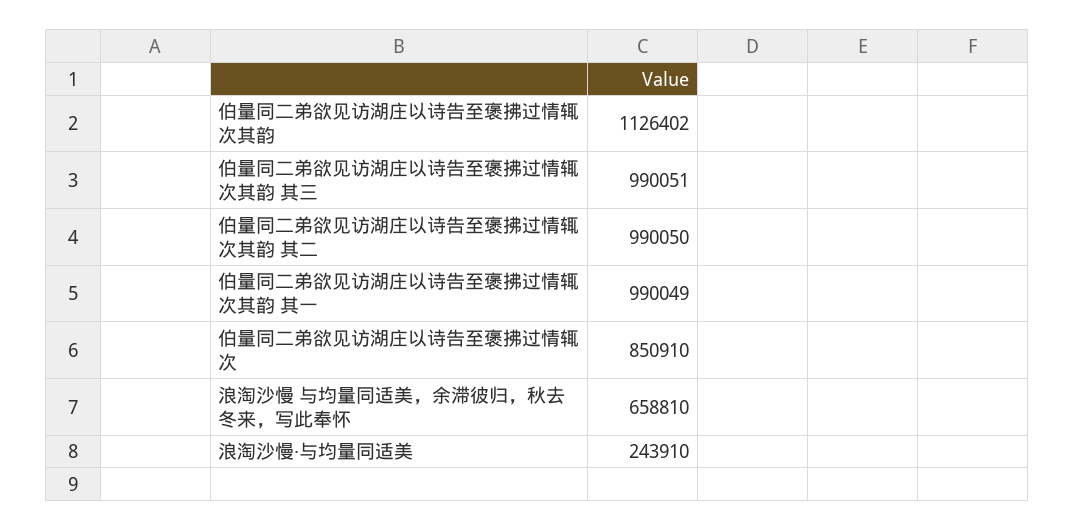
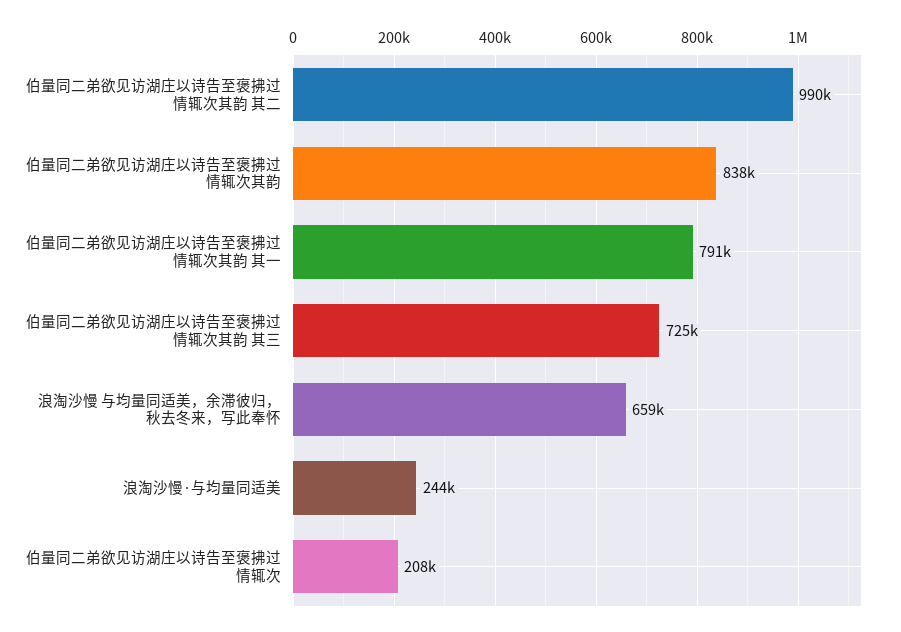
  {
-   "伯量同二弟欲见访湖庄以诗告至褒拂过情辄次其韵": 1126402,
+   "伯量同二弟欲见访湖庄以诗告至褒拂过情辄次其韵": 838000,
-   "伯量同二弟欲见访湖庄以诗告至褒拂过情辄次其韵 其三": 990051,
+   "伯量同二弟欲见访湖庄以诗告至褒拂过情辄次其韵 其三": 725000,
    "伯量同二弟欲见访湖庄以诗告至褒拂过情辄次其韵 其二": 990050,
-   "伯量同二弟欲见访湖庄以诗告至褒拂过情辄次其韵 其一": 990049,
+   "伯量同二弟欲见访湖庄以诗告至褒拂过情辄次其韵 其一": 791000,
-   "伯量同二弟欲见访湖庄以诗告至褒拂过情辄次": 850910,
+   "伯量同二弟欲见访湖庄以诗告至褒拂过情辄次": 208000,
    "浪淘沙慢 与均量同适美，余滞彼归，秋去冬来，写此奉怀": 658810,
    "浪淘沙慢·与均量同适美": 243910
  }

